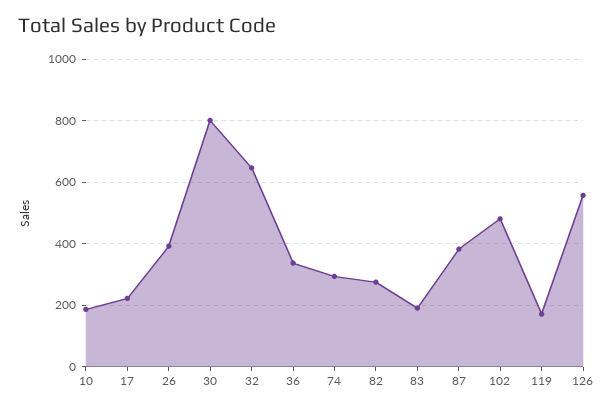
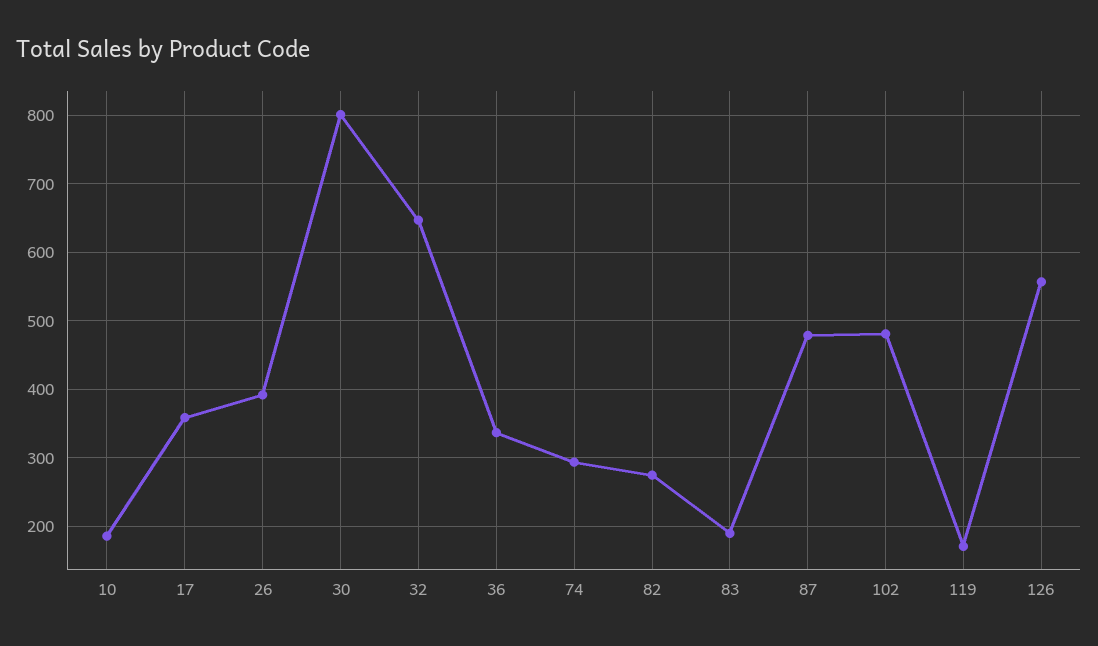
  {
    "10": 190,
-   "17": 220,
+   "17": 360,
    "26": 390,
    "30": 800,
    "32": 650,
    "36": 340,
    "74": 290,
    "82": 280,
    "83": 190,
-   "87": 380,
+   "87": 480,
    "102": 480,
    "119": 170,
    "126": 560
  }

